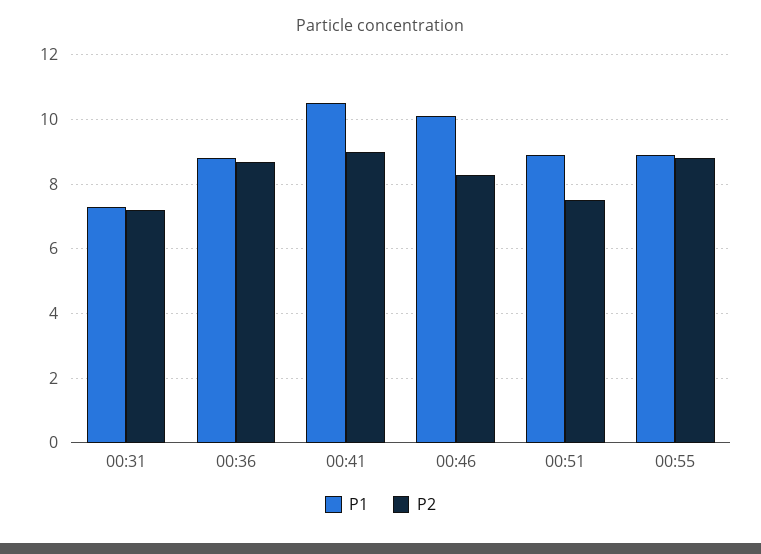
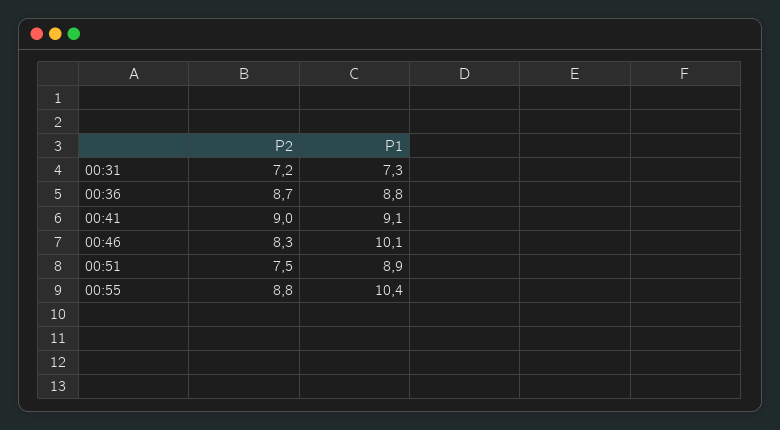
  {
    "P1": {
      "00:31": 7.3,
      "00:36": 8.8,
-     "00:41": 10.5,
+     "00:41": 9.1,
      "00:46": 10.1,
      "00:51": 8.9,
-     "00:55": 9
+     "00:55": 10.4
    },
    "P2": {
      "00:31": 7.2,
      "00:36": 8.7,
      "00:41": 9,
      "00:46": 8.3,
      "00:51": 7.5,
      "00:55": 8.8
    }
  }

